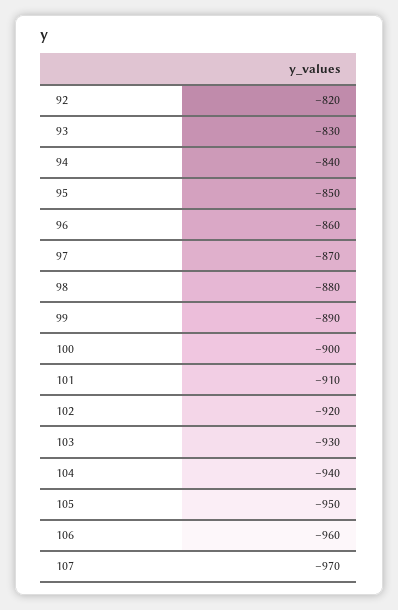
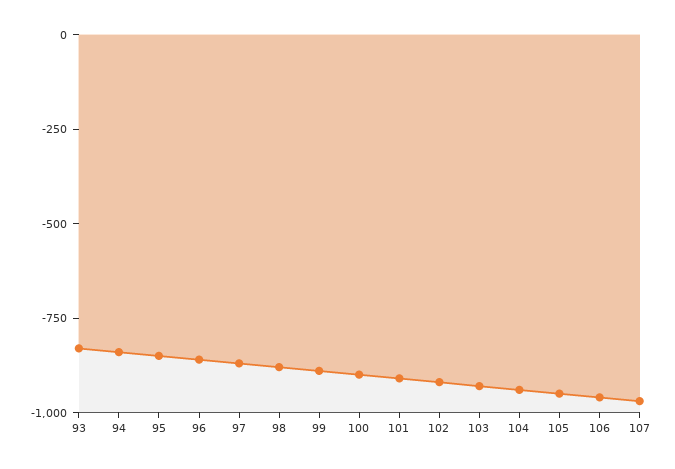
  {
-   "92": -820,
    "93": -830,
    "94": -840,
    "95": -850,
    "96": -860,
    "97": -870,
    "98": -880,
    "99": -890,
    "100": -900,
    "101": -910,
    "102": -920,
    "103": -930,
    "104": -940,
    "105": -950,
    "106": -960,
    "107": -970
  }

